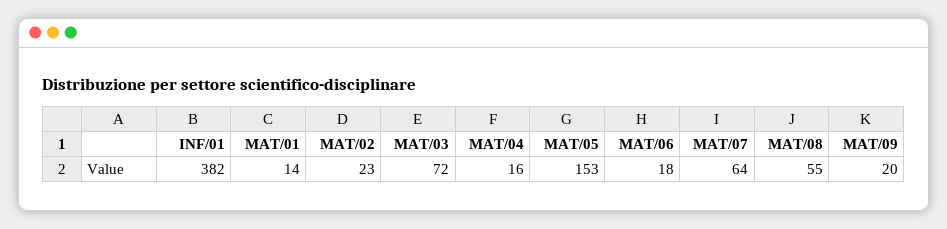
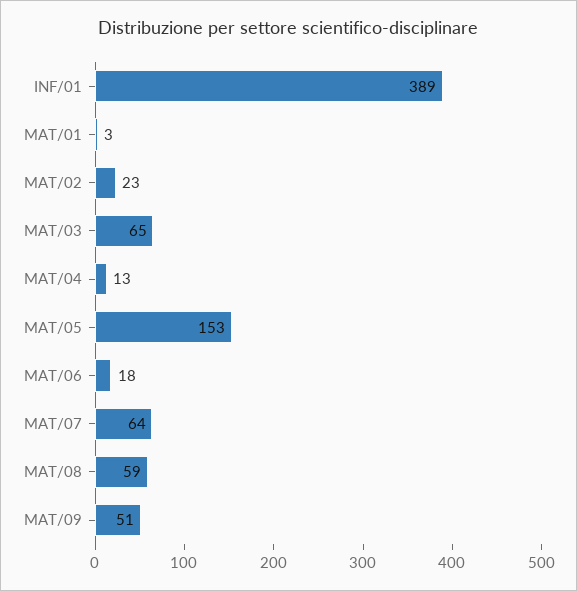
  {
-   "INF/01": 382,
+   "INF/01": 389,
-   "MAT/01": 14,
+   "MAT/01": 3,
    "MAT/02": 23,
-   "MAT/03": 72,
+   "MAT/03": 65,
-   "MAT/04": 16,
+   "MAT/04": 13,
    "MAT/05": 153,
    "MAT/06": 18,
    "MAT/07": 64,
-   "MAT/08": 55,
+   "MAT/08": 59,
-   "MAT/09": 20
+   "MAT/09": 51
  }

